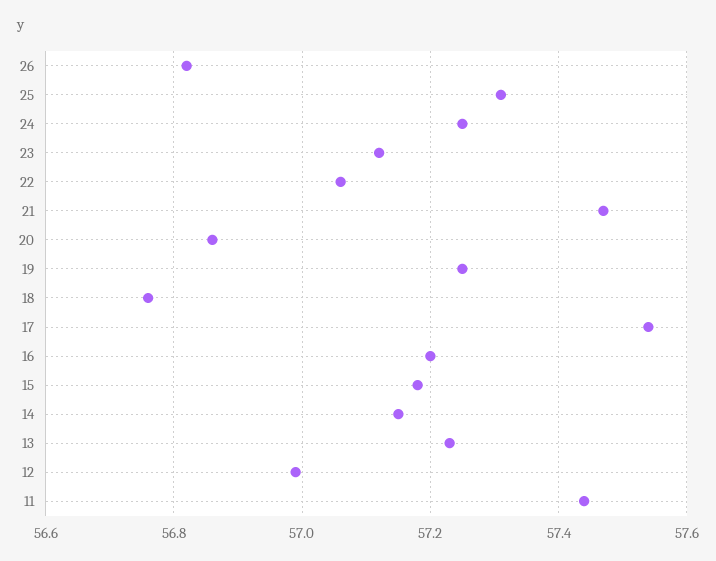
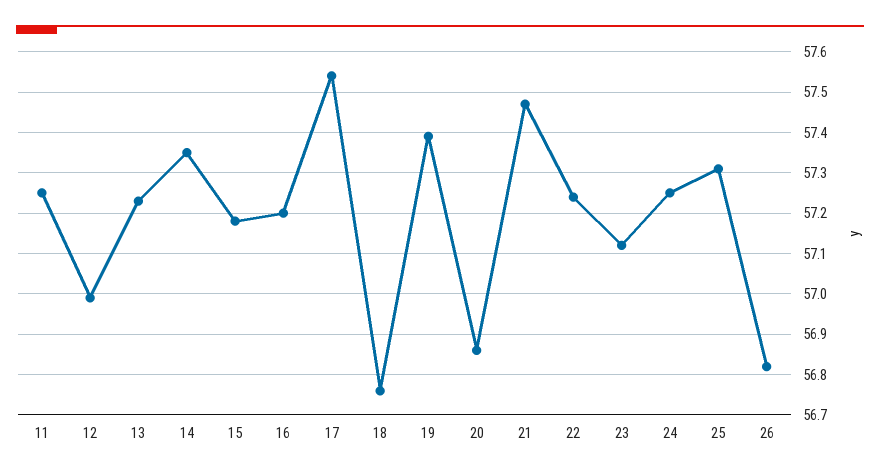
  {
    "26": 56.8,
    "25": 57.3,
    "24": 57.25,
    "23": 57.1,
-   "22": 57.05,
+   "22": 57.25,
    "21": 57.45,
    "20": 56.85,
-   "19": 57.25,
+   "19": 57.4,
    "18": 56.75,
    "17": 57.55,
    "16": 57.2,
    "15": 57.2,
-   "14": 57.15,
+   "14": 57.35,
    "13": 57.25,
    "12": 57,
-   "11": 57.45
+   "11": 57.25
  }

